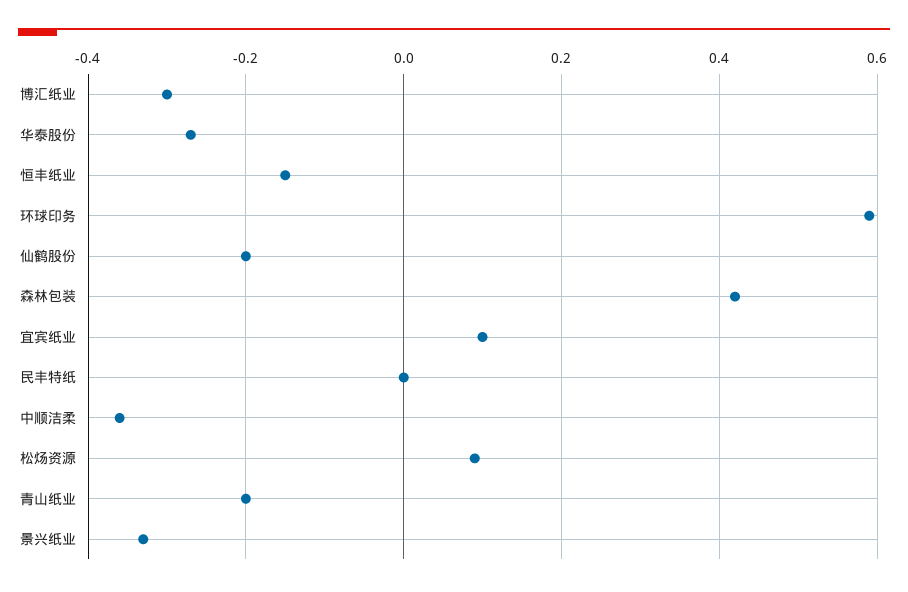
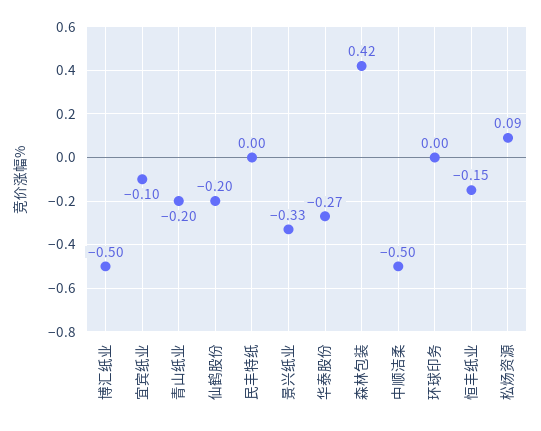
  {
-   "博汇纸业": -0.3,
+   "博汇纸业": -0.5,
    "华泰股份": -0.27,
    "恒丰纸业": -0.15,
-   "环球印务": 0.6,
+   "环球印务": 0,
    "仙鹤股份": -0.2,
    "森林包装": 0.42,
-   "宜宾纸业": 0.1,
+   "宜宾纸业": -0.1,
    "民丰特纸": 0,
-   "中顺洁柔": -0.35,
+   "中顺洁柔": -0.5,
    "松炀资源": 0.09,
    "青山纸业": -0.2,
    "景兴纸业": -0.33
  }

